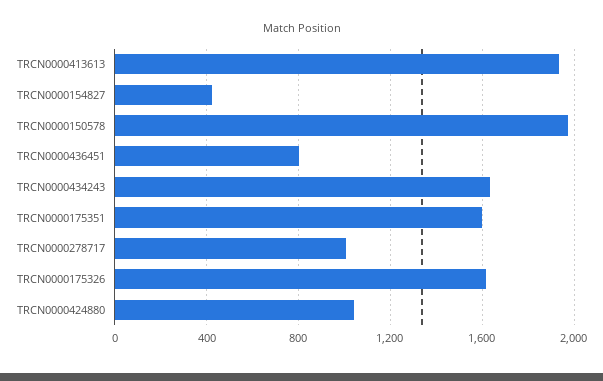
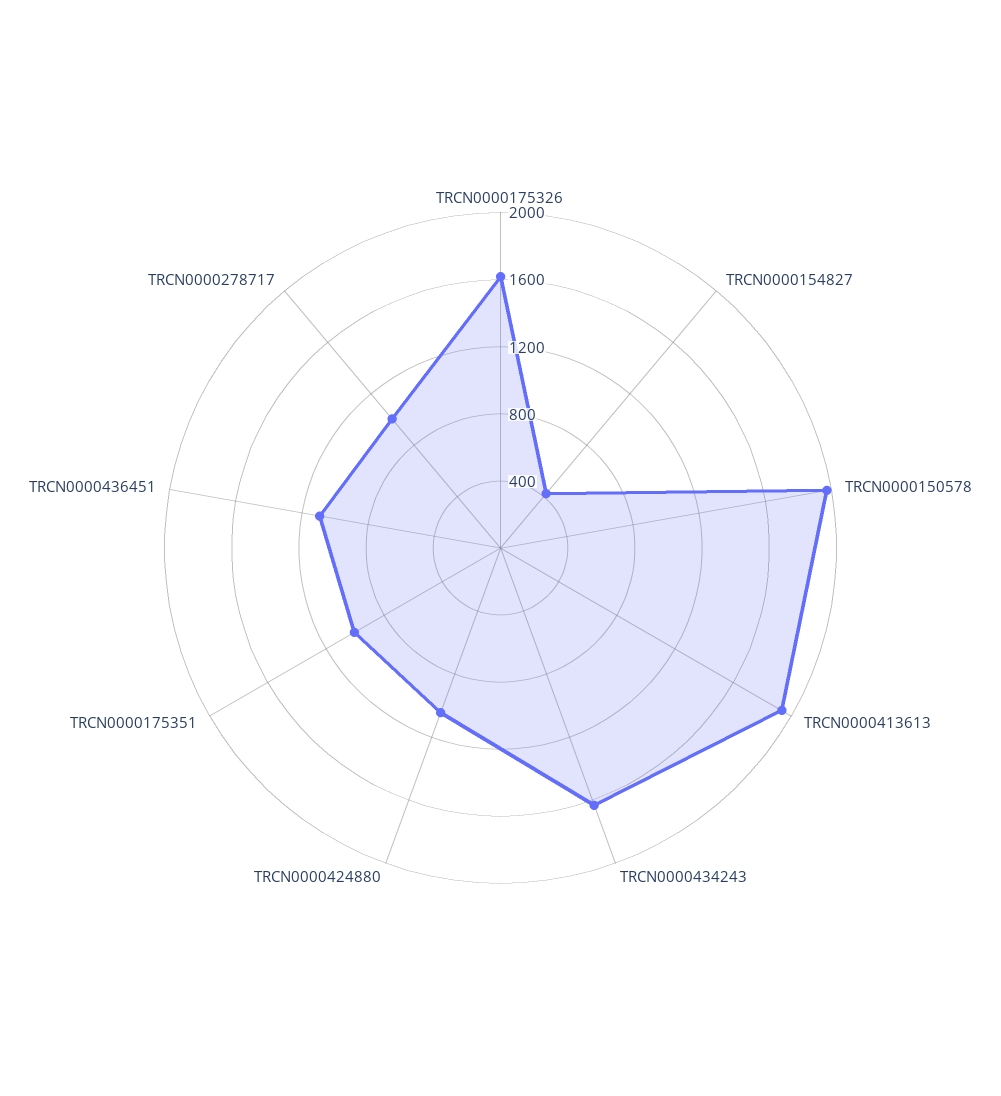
  {
    "TRCN0000413613": 1950,
    "TRCN0000154827": 400,
    "TRCN0000150578": 1950,
-   "TRCN0000436451": 800,
+   "TRCN0000436451": 1100,
    "TRCN0000434243": 1650,
-   "TRCN0000175351": 1600,
+   "TRCN0000175351": 1000,
    "TRCN0000278717": 1000,
    "TRCN0000175326": 1600,
    "TRCN0000424880": 1050
  }

